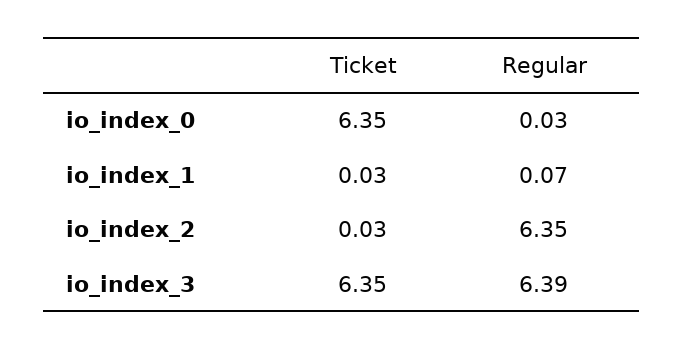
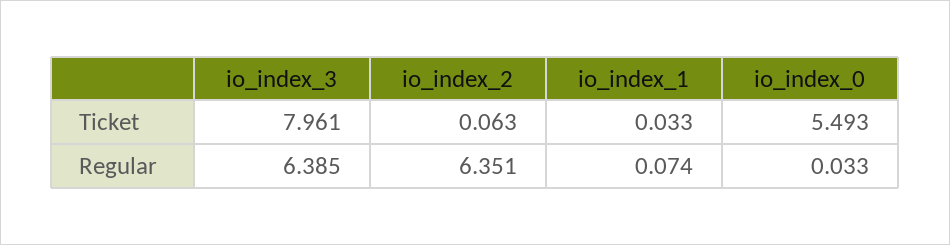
  {
    "Ticket": {
-     "io_index_0": 6.35,
+     "io_index_0": 5.493,
      "io_index_1": 0.033,
-     "io_index_2": 0.03,
+     "io_index_2": 0.063,
-     "io_index_3": 6.35
+     "io_index_3": 7.961
    },
    "Regular": {
      "io_index_0": 0.033,
      "io_index_1": 0.074,
      "io_index_2": 6.351,
      "io_index_3": 6.385
    }
  }

